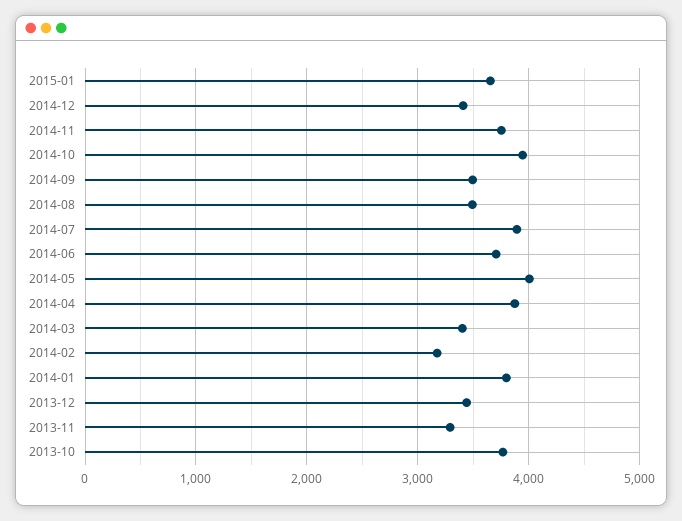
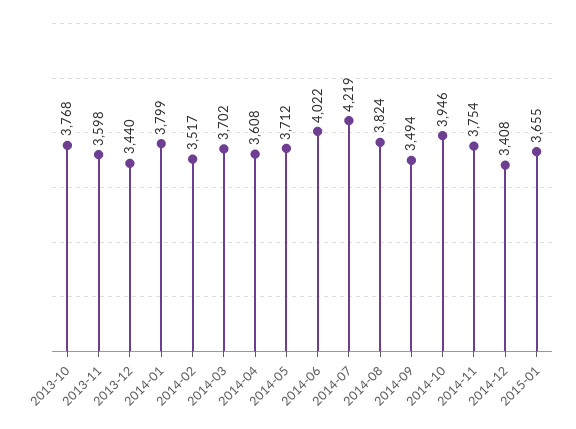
  {
    "2015-01": 3655,
    "2014-12": 3408,
    "2014-11": 3754,
    "2014-10": 3946,
    "2014-09": 3494,
-   "2014-08": 3500,
+   "2014-08": 3824,
-   "2014-07": 3900,
+   "2014-07": 4219,
-   "2014-06": 3700,
+   "2014-06": 4022,
-   "2014-05": 4000,
+   "2014-05": 3712,
-   "2014-04": 3900,
+   "2014-04": 3608,
-   "2014-03": 3400,
+   "2014-03": 3702,
-   "2014-02": 3200,
+   "2014-02": 3517,
    "2014-01": 3799,
    "2013-12": 3440,
-   "2013-11": 3300,
+   "2013-11": 3598,
    "2013-10": 3768
  }

